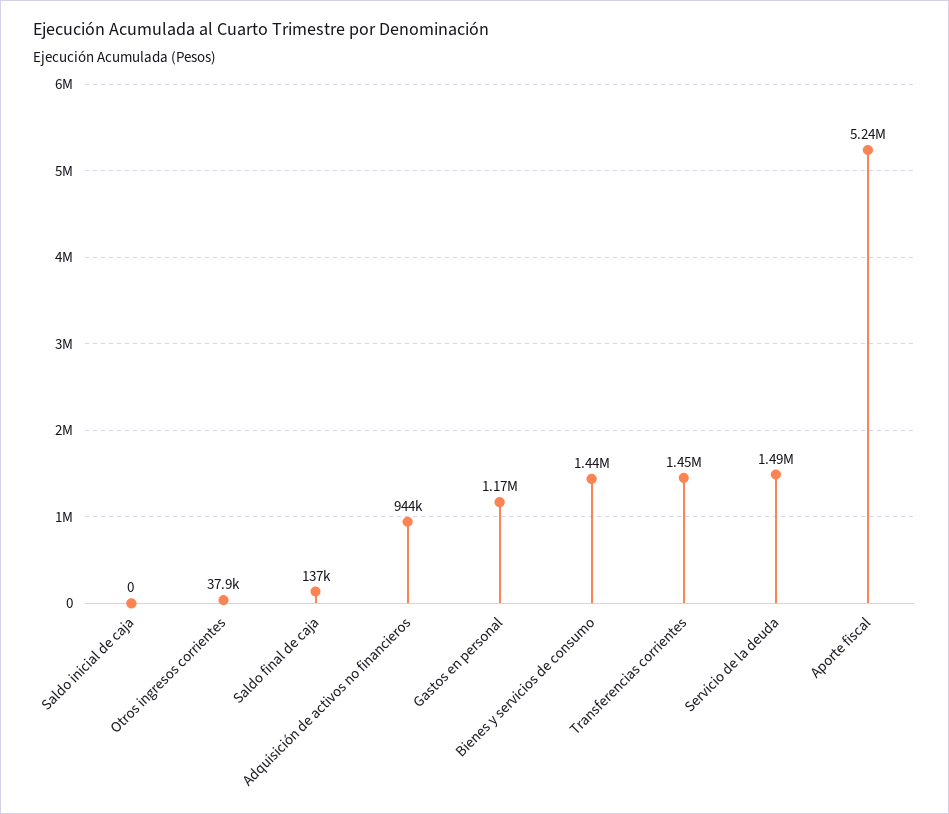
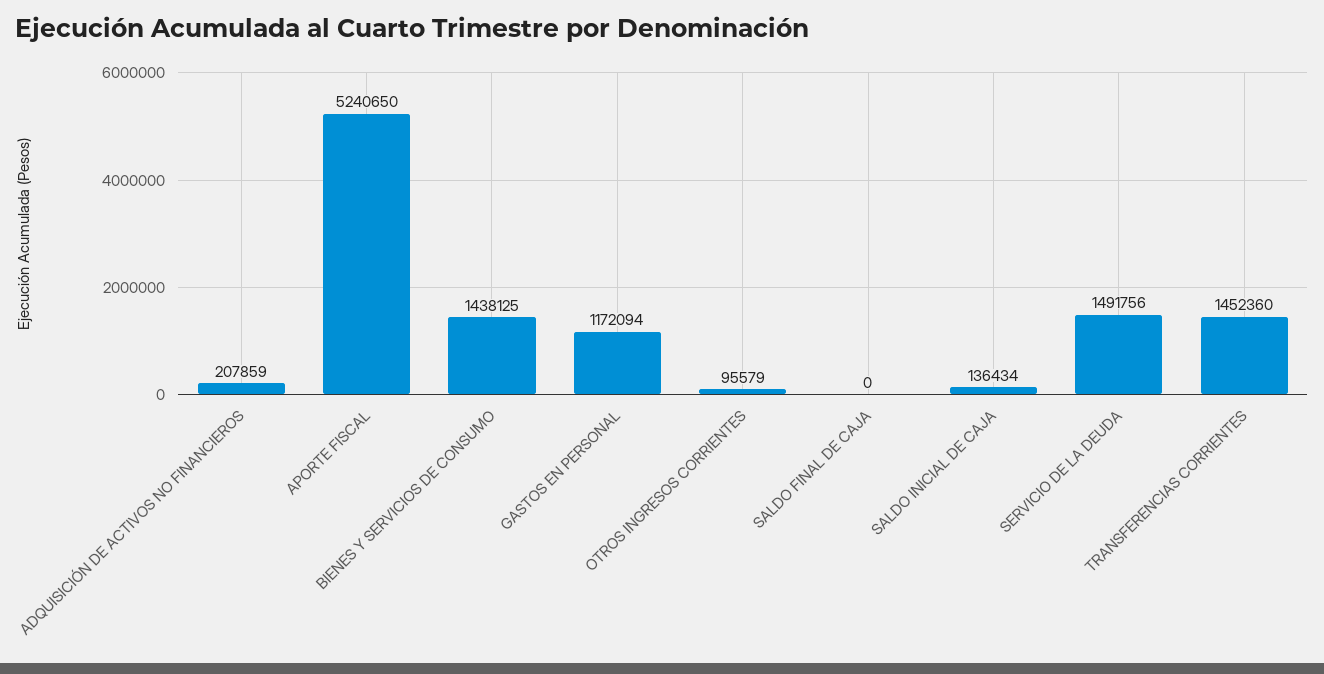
  {
-   "Saldo inicial de caja": 0,
+   "Saldo inicial de caja": 136434,
-   "Otros ingresos corrientes": 37900,
+   "Otros ingresos corrientes": 95579,
-   "Saldo final de caja": 137000,
+   "Saldo final de caja": 0,
-   "Adquisición de activos no financieros": 944000,
+   "Adquisición de activos no financieros": 207859,
    "Gastos en personal": 1172094,
    "Bienes y servicios de consumo": 1438125,
    "Transferencias corrientes": 1452360,
    "Servicio de la deuda": 1491756,
    "Aporte fiscal": 5240650
  }

